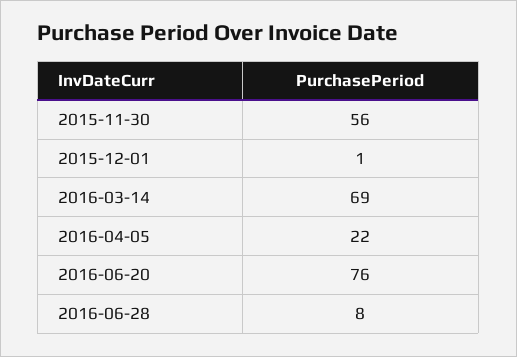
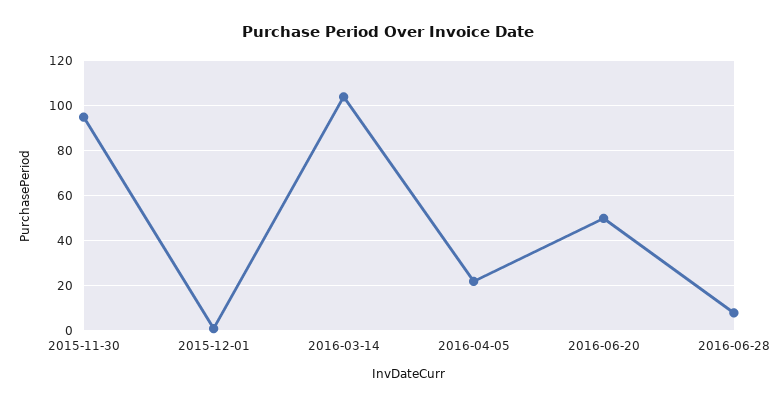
  {
-   "2015-11-30": 56,
+   "2015-11-30": 95,
    "2015-12-01": 1,
-   "2016-03-14": 69,
+   "2016-03-14": 105,
    "2016-04-05": 22,
-   "2016-06-20": 76,
+   "2016-06-20": 50,
    "2016-06-28": 8
  }

